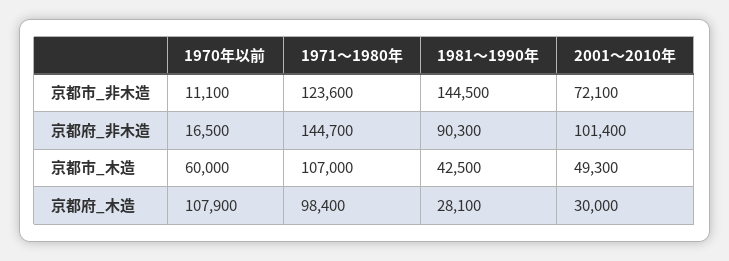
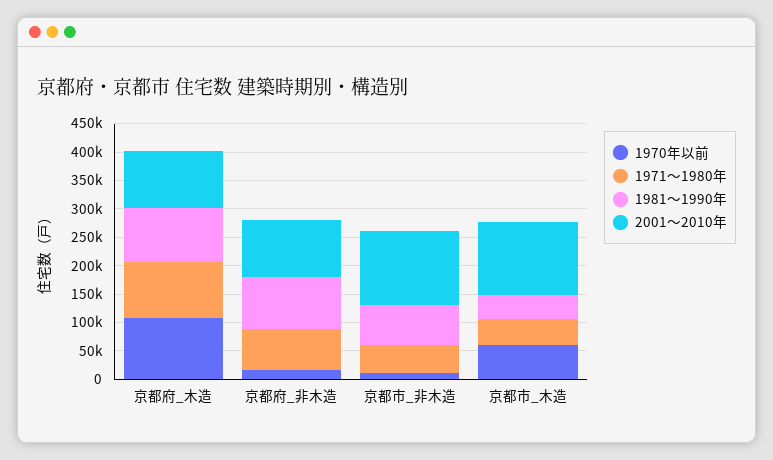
  {
    "1970年以前": {
      "京都市_非木造": 11100,
      "京都府_非木造": 16500,
      "京都市_木造": 60000,
      "京都府_木造": 107900
    },
    "1971～1980年": {
-     "京都市_非木造": 123600,
+     "京都市_非木造": 50000,
-     "京都府_非木造": 144700,
+     "京都府_非木造": 75000,
-     "京都市_木造": 107000,
+     "京都市_木造": 50000,
      "京都府_木造": 98400
    },
    "1981～1990年": {
-     "京都市_非木造": 144500,
+     "京都市_非木造": 75000,
      "京都府_非木造": 90300,
      "京都市_木造": 42500,
-     "京都府_木造": 28100
+     "京都府_木造": 100000
    },
    "2001～2010年": {
-     "京都市_非木造": 72100,
+     "京都市_非木造": 125000,
      "京都府_非木造": 101400,
-     "京都市_木造": 49300,
+     "京都市_木造": 125000,
-     "京都府_木造": 30000
+     "京都府_木造": 100000
    }
  }

